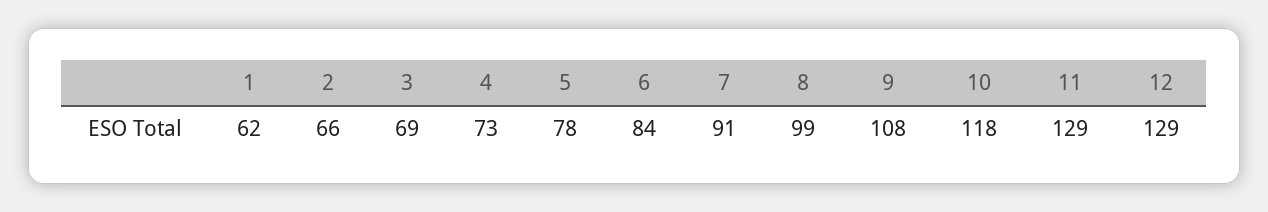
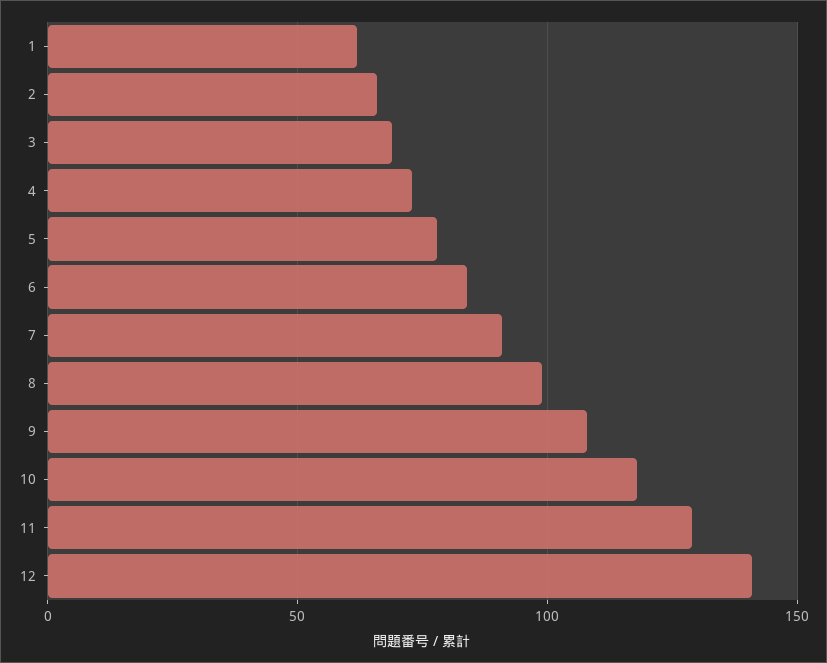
  {
    "1": 62,
    "2": 66,
    "3": 69,
    "4": 73,
    "5": 78,
    "6": 84,
    "7": 91,
    "8": 99,
    "9": 108,
    "10": 118,
    "11": 129,
-   "12": 129
+   "12": 140
  }

